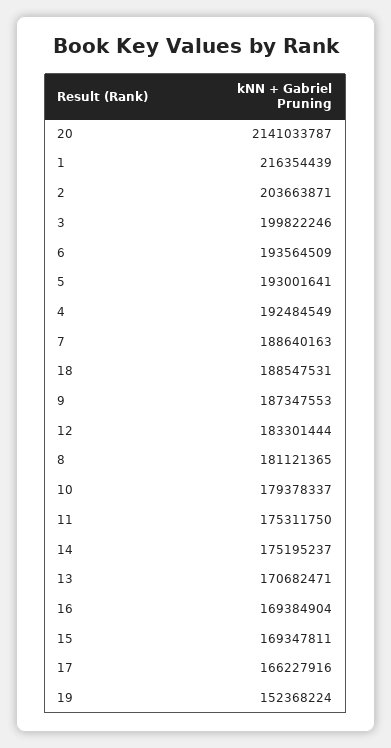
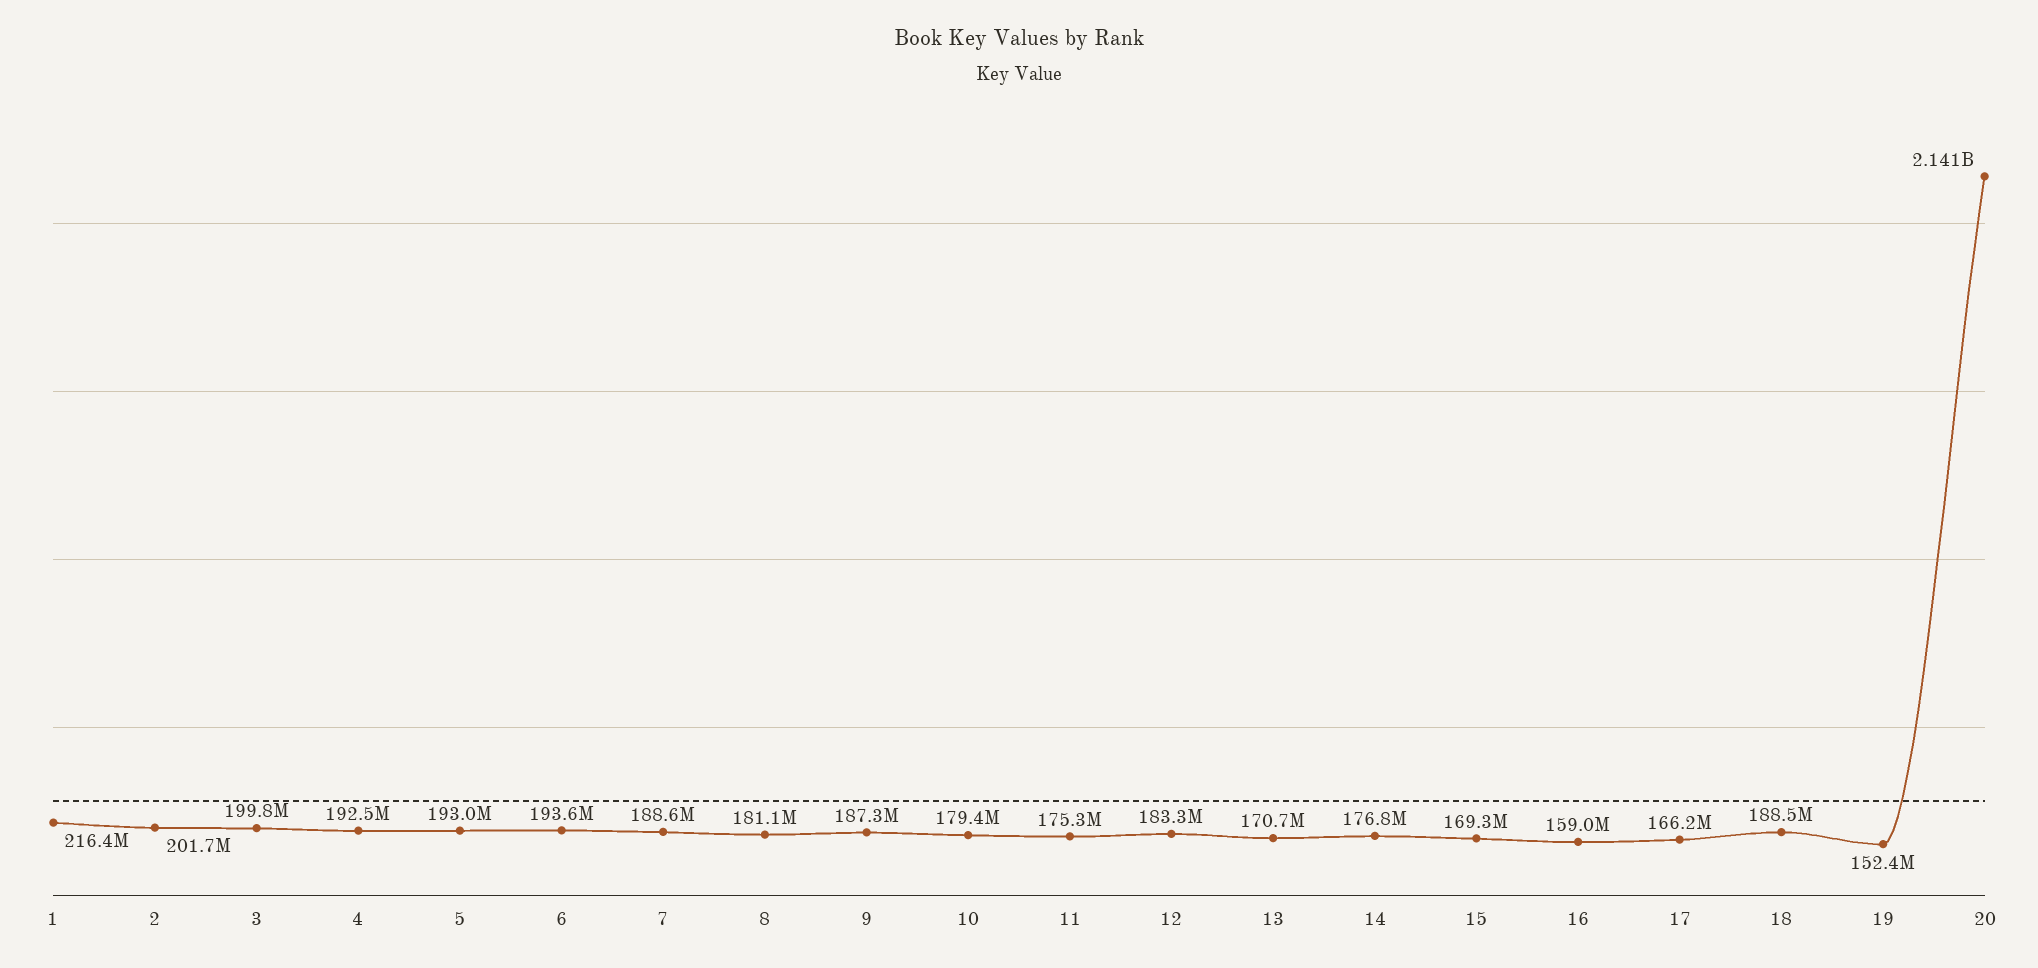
  {
    "20": 2141033787,
    "1": 216354439,
-   "2": 203663871,
+   "2": 201700000,
    "3": 199822246,
    "6": 193564509,
    "5": 193001641,
    "4": 192484549,
    "7": 188640163,
    "18": 188547531,
    "9": 187347553,
    "12": 183301444,
    "8": 181121365,
    "10": 179378337,
    "11": 175311750,
-   "14": 175195237,
+   "14": 176800000,
    "13": 170682471,
-   "16": 169384904,
+   "16": 159000000,
    "15": 169347811,
    "17": 166227916,
    "19": 152368224
  }

